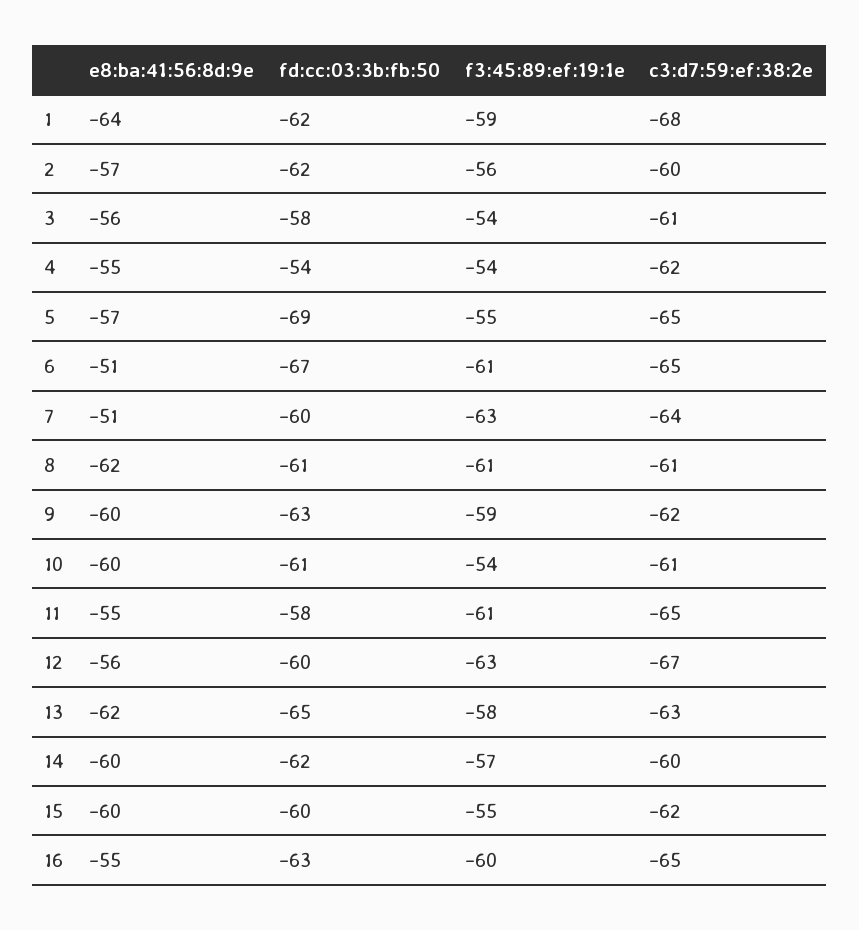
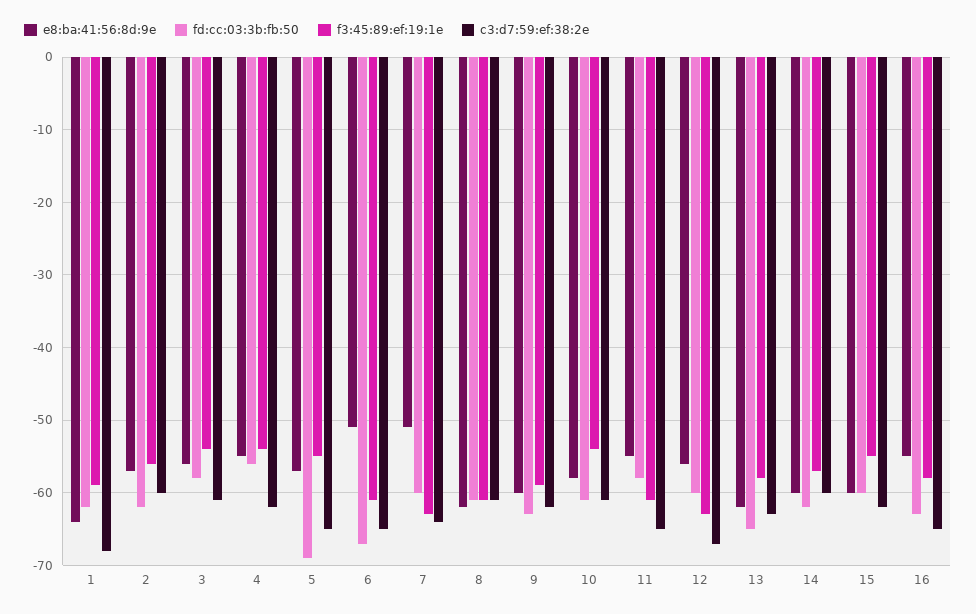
  {
    "e8:ba:41:56:8d:9e": {
      "1": -64,
      "2": -57,
      "3": -56,
      "4": -55,
      "5": -57,
      "6": -51,
      "7": -51,
      "8": -62,
      "9": -60,
-     "10": -60,
+     "10": -58,
      "11": -55,
      "12": -56,
      "13": -62,
      "14": -60,
      "15": -60,
      "16": -55
    },
    "fd:cc:03:3b:fb:50": {
      "1": -62,
      "2": -62,
      "3": -58,
-     "4": -54,
+     "4": -56,
      "5": -69,
      "6": -67,
      "7": -60,
      "8": -61,
      "9": -63,
      "10": -61,
      "11": -58,
      "12": -60,
      "13": -65,
      "14": -62,
      "15": -60,
      "16": -63
    },
    "f3:45:89:ef:19:1e": {
      "1": -59,
      "2": -56,
      "3": -54,
      "4": -54,
      "5": -55,
      "6": -61,
      "7": -63,
      "8": -61,
      "9": -59,
      "10": -54,
      "11": -61,
      "12": -63,
      "13": -58,
      "14": -57,
      "15": -55,
-     "16": -60
+     "16": -58
    },
    "c3:d7:59:ef:38:2e": {
      "1": -68,
      "2": -60,
      "3": -61,
      "4": -62,
      "5": -65,
      "6": -65,
      "7": -64,
      "8": -61,
      "9": -62,
      "10": -61,
      "11": -65,
      "12": -67,
      "13": -63,
      "14": -60,
      "15": -62,
      "16": -65
    }
  }

